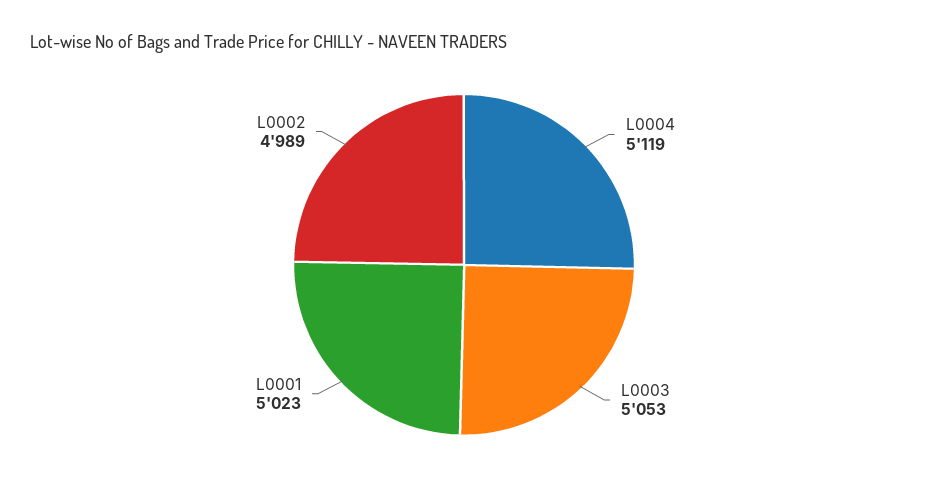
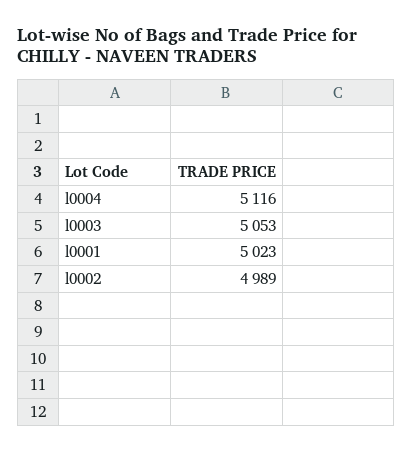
  {
-   "L0004": 5119,
+   "L0004": 5116,
    "L0003": 5053,
    "L0001": 5023,
    "L0002": 4989
  }

